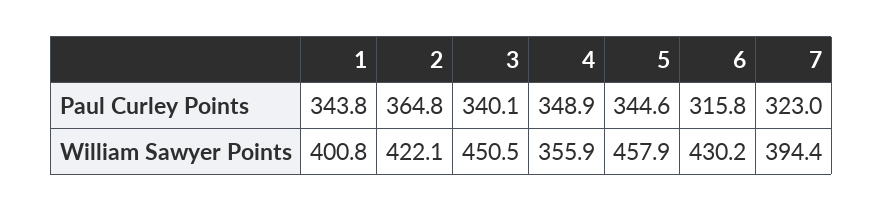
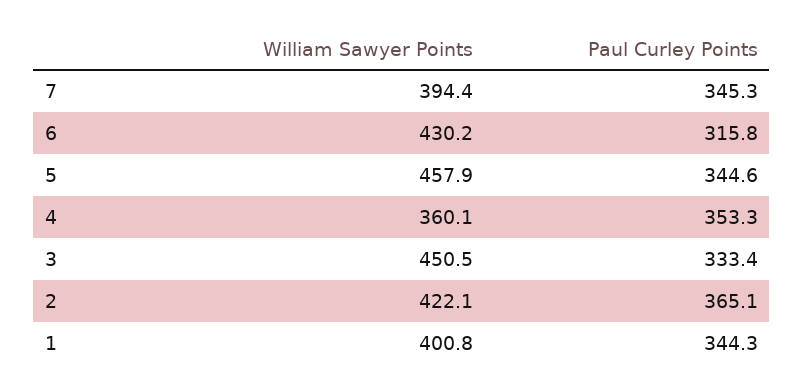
  {
    "1": {
-     "Paul Curley Points": 343.8,
+     "Paul Curley Points": 344.3,
      "William Sawyer Points": 400.8
    },
    "2": {
-     "Paul Curley Points": 364.8,
+     "Paul Curley Points": 365.1,
      "William Sawyer Points": 422.1
    },
    "3": {
-     "Paul Curley Points": 340.1,
+     "Paul Curley Points": 333.4,
      "William Sawyer Points": 450.5
    },
    "4": {
-     "Paul Curley Points": 348.9,
+     "Paul Curley Points": 353.3,
-     "William Sawyer Points": 355.9
+     "William Sawyer Points": 360.1
    },
    "5": {
      "Paul Curley Points": 344.6,
      "William Sawyer Points": 457.9
    },
    "6": {
      "Paul Curley Points": 315.8,
      "William Sawyer Points": 430.2
    },
    "7": {
-     "Paul Curley Points": 323,
+     "Paul Curley Points": 345.3,
      "William Sawyer Points": 394.4
    }
  }

